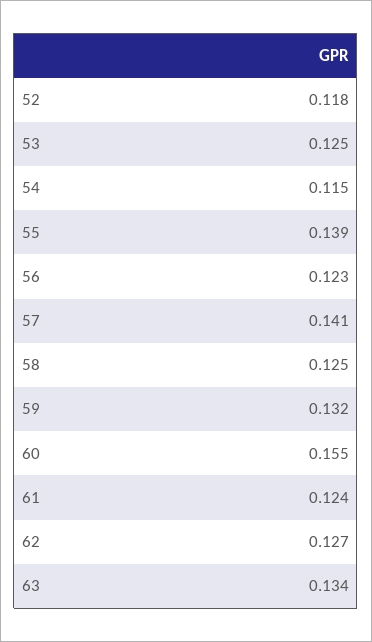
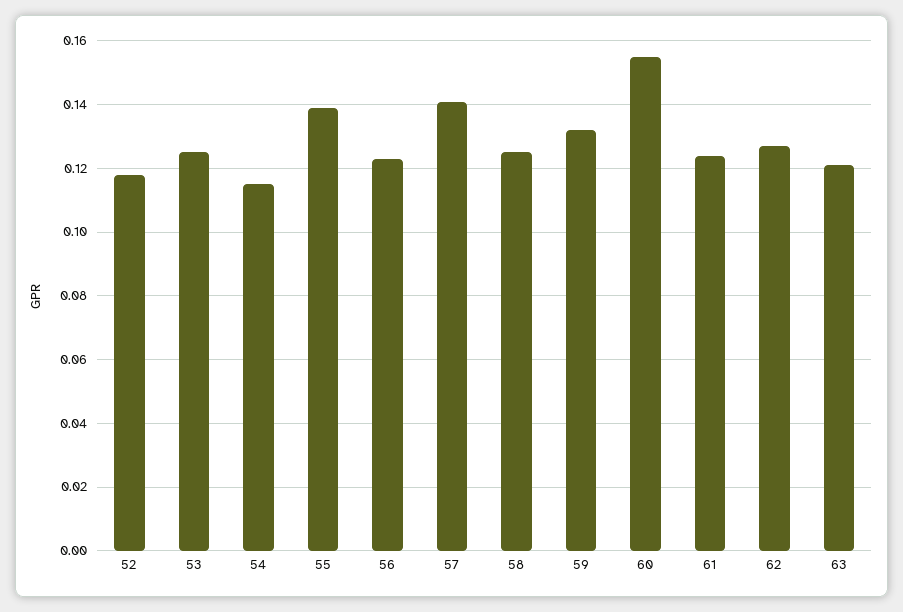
  {
    "52": 0.118,
    "53": 0.125,
    "54": 0.115,
    "55": 0.139,
    "56": 0.123,
    "57": 0.141,
    "58": 0.125,
    "59": 0.132,
    "60": 0.155,
    "61": 0.124,
    "62": 0.127,
-   "63": 0.134
+   "63": 0.12
  }

